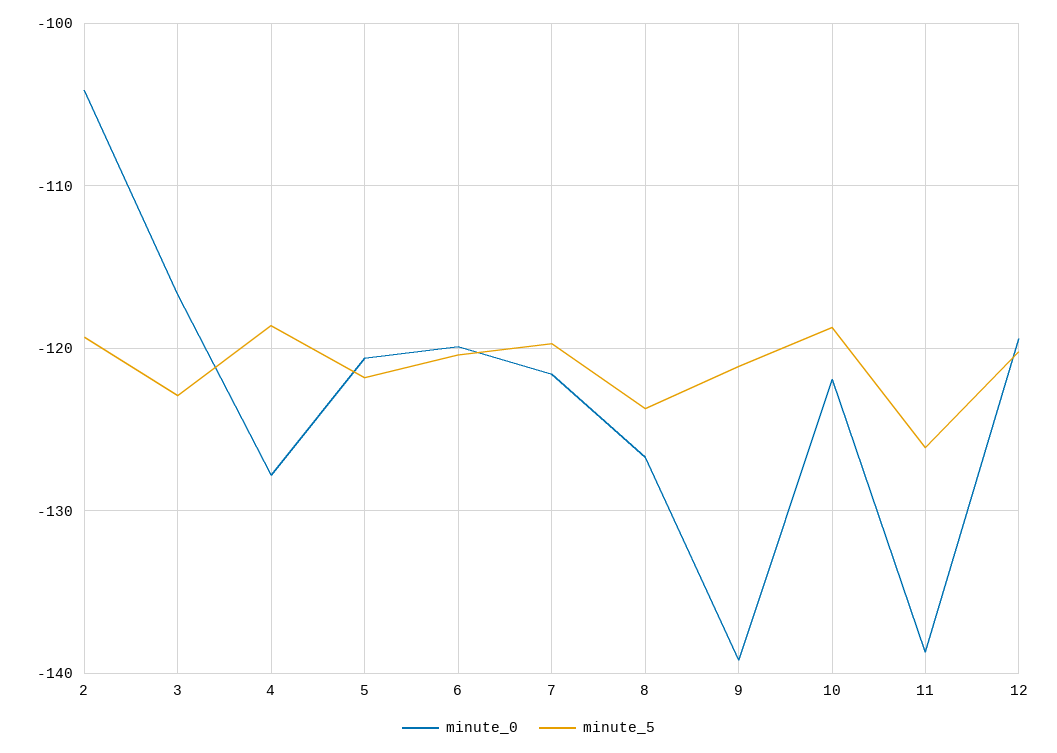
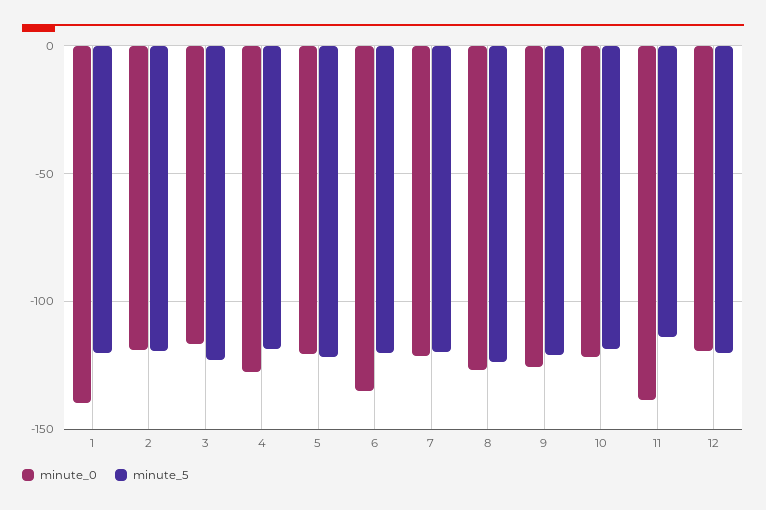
  {
    "minute_0": {
-     "2": -104,
+     "2": -120,
      "3": -117,
      "4": -128,
      "5": -121,
-     "6": -120,
+     "6": -135,
      "7": -122,
      "8": -127,
-     "9": -139,
+     "9": -125,
      "10": -122,
      "11": -139,
-     "12": -119
+     "12": -119,
+     "1": -140
    },
    "minute_5": {
      "2": -119,
      "3": -123,
      "4": -119,
      "5": -122,
      "6": -120,
      "7": -120,
      "8": -124,
      "9": -121,
      "10": -119,
-     "11": -126,
+     "11": -115,
-     "12": -120
+     "12": -120,
+     "1": -120
    }
  }

